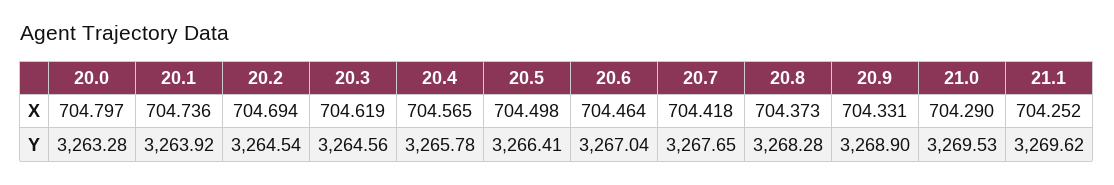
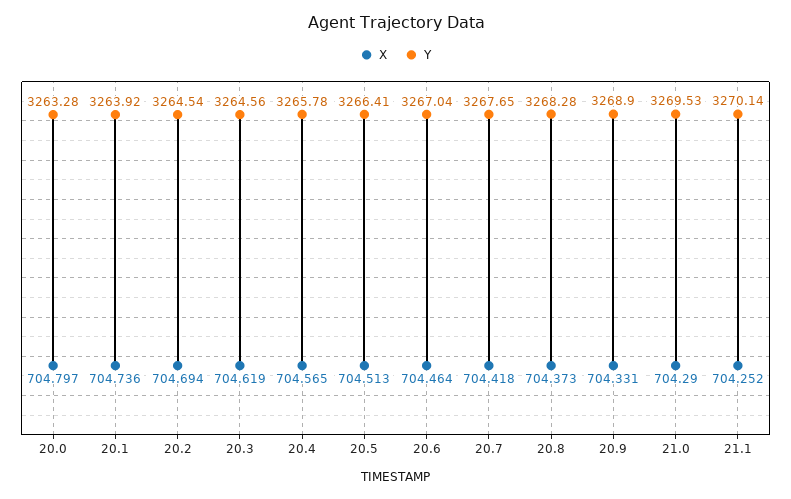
  {
    "X": {
      "20.0": 704.797,
      "20.1": 704.736,
      "20.2": 704.694,
      "20.3": 704.619,
      "20.4": 704.565,
-     "20.5": 704.498,
+     "20.5": 704.513,
      "20.6": 704.464,
      "20.7": 704.418,
      "20.8": 704.373,
      "20.9": 704.331,
      "21.0": 704.29,
      "21.1": 704.252
    },
    "Y": {
      "20.0": 3263.28,
      "20.1": 3263.92,
      "20.2": 3264.54,
      "20.3": 3264.56,
      "20.4": 3265.78,
      "20.5": 3266.41,
      "20.6": 3267.04,
      "20.7": 3267.65,
      "20.8": 3268.28,
      "20.9": 3268.9,
      "21.0": 3269.53,
-     "21.1": 3269.62
+     "21.1": 3270.14
    }
  }

